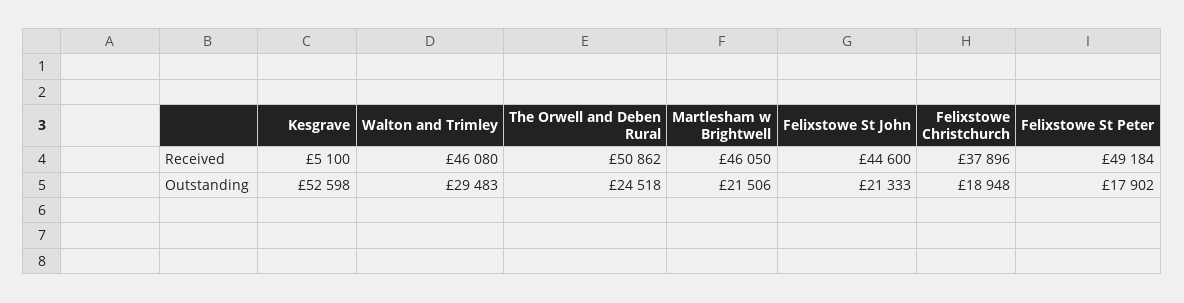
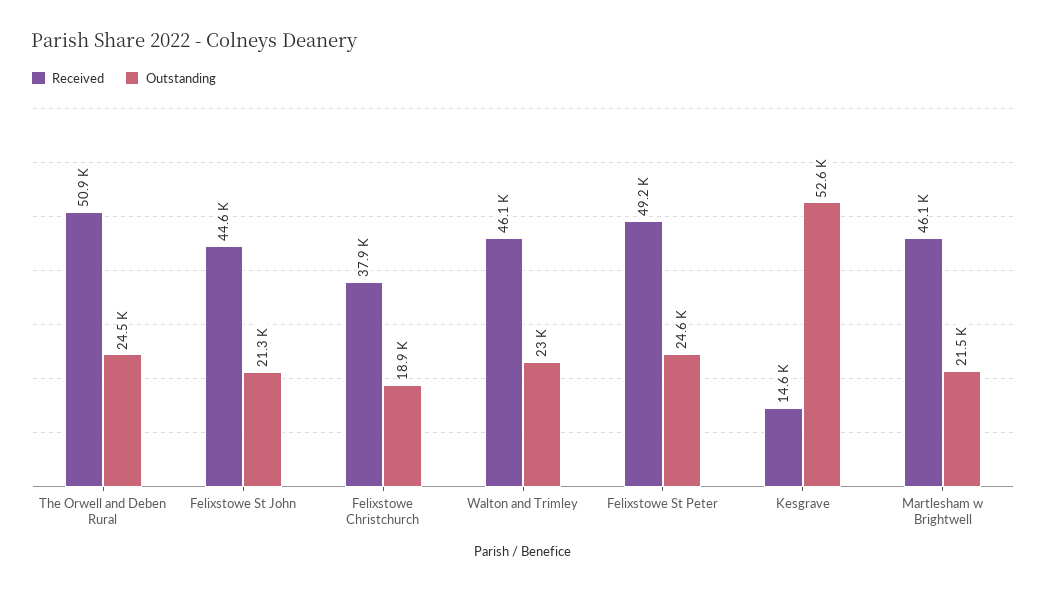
  {
    "Received": {
-     "Kesgrave": 5100,
+     "Kesgrave": 14600,
      "Walton and Trimley": 46080,
      "The Orwell and Deben Rural": 50862,
      "Martlesham w Brightwell": 46050,
      "Felixstowe St John": 44600,
      "Felixstowe Christchurch": 37896,
      "Felixstowe St Peter": 49184
    },
    "Outstanding": {
      "Kesgrave": 52598,
-     "Walton and Trimley": 29483,
+     "Walton and Trimley": 23000,
      "The Orwell and Deben Rural": 24518,
      "Martlesham w Brightwell": 21506,
      "Felixstowe St John": 21333,
      "Felixstowe Christchurch": 18948,
-     "Felixstowe St Peter": 17902
+     "Felixstowe St Peter": 24600
    }
  }

